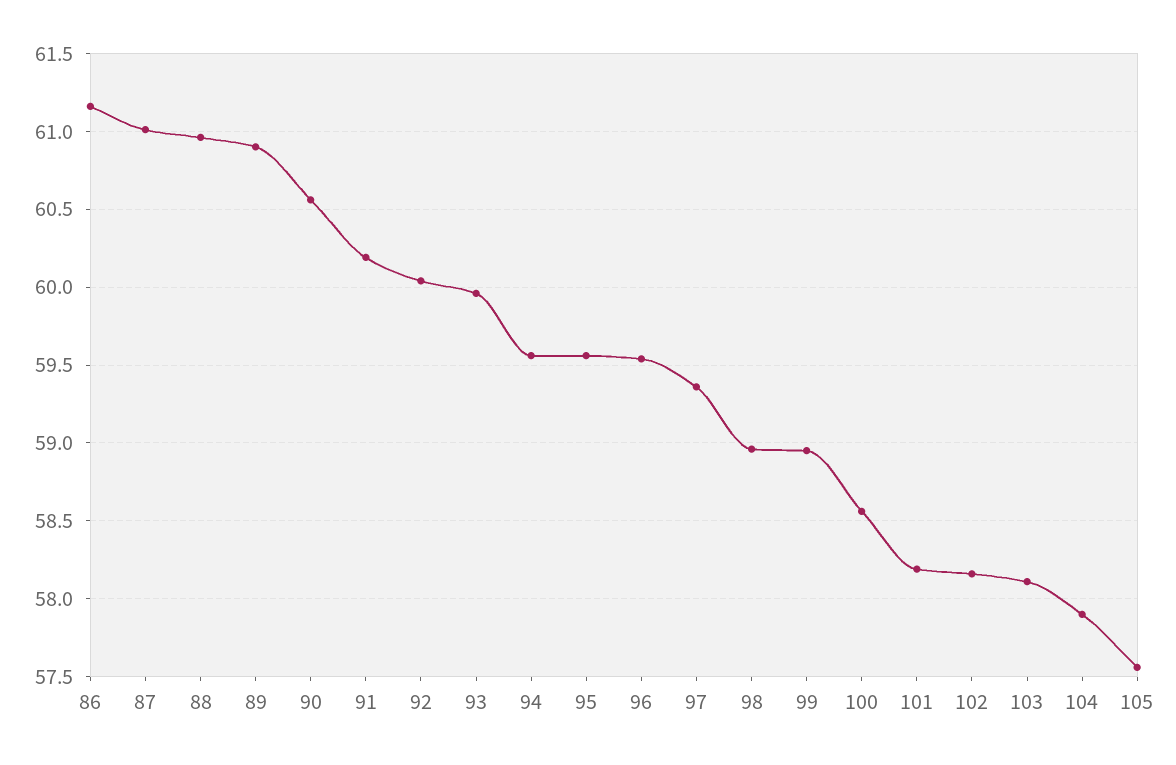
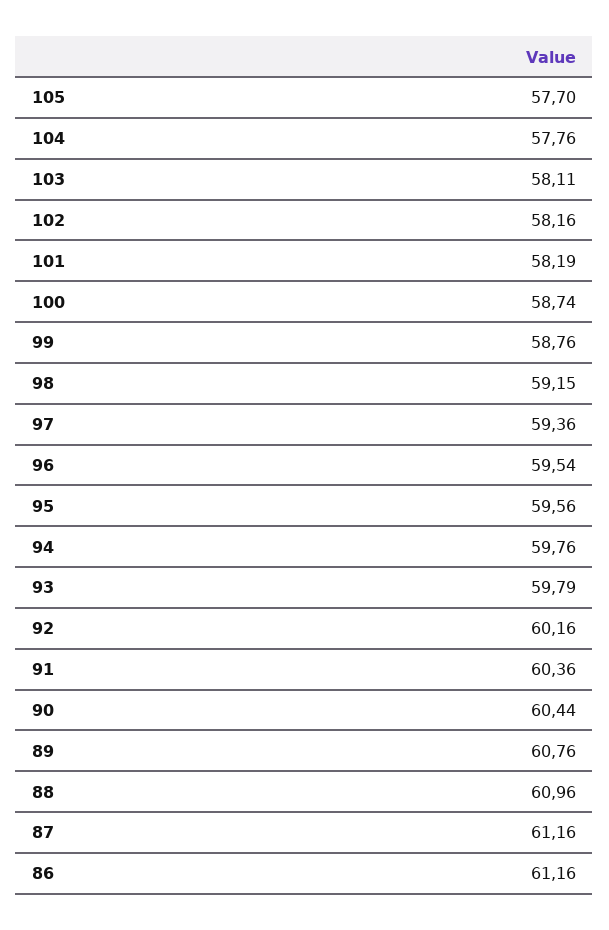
  {
    "86": 61.16,
-   "87": 61,
+   "87": 61.16,
    "88": 60.96,
-   "89": 60.9,
+   "89": 60.76,
-   "90": 60.55,
+   "90": 60.44,
-   "91": 60.2,
+   "91": 60.36,
-   "92": 60.05,
+   "92": 60.16,
-   "93": 59.95,
+   "93": 59.79,
-   "94": 59.55,
+   "94": 59.76,
    "95": 59.56,
    "96": 59.54,
    "97": 59.36,
-   "98": 58.95,
+   "98": 59.15,
-   "99": 58.95,
+   "99": 58.76,
-   "100": 58.55,
+   "100": 58.74,
    "101": 58.19,
    "102": 58.16,
    "103": 58.11,
-   "104": 57.9,
+   "104": 57.76,
-   "105": 57.55
+   "105": 57.7
  }

